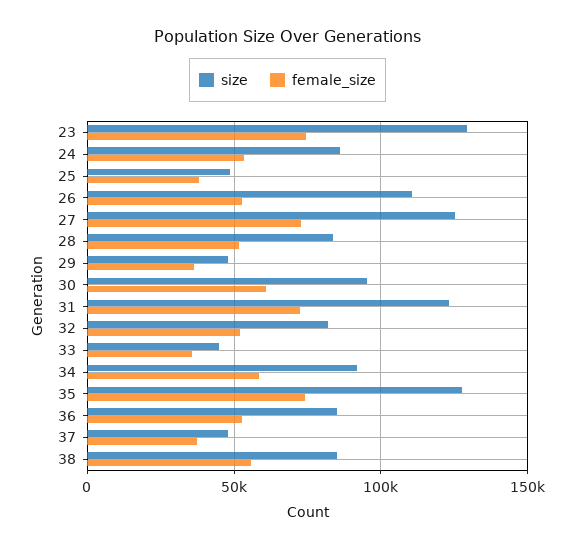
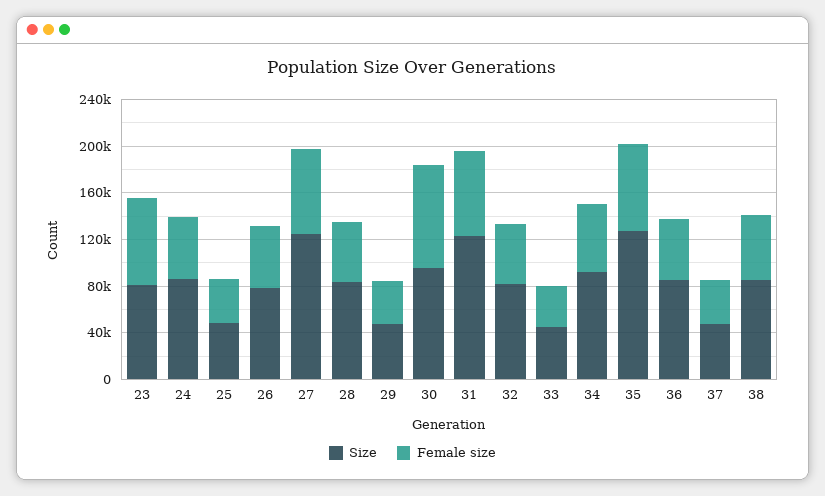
  {
    "size": {
-     "23": 130000,
+     "23": 80000,
      "24": 85000,
      "25": 50000,
-     "26": 110000,
+     "26": 80000,
      "27": 125000,
      "28": 85000,
      "29": 50000,
      "30": 95000,
      "31": 125000,
      "32": 80000,
      "33": 45000,
      "34": 90000,
      "35": 130000,
      "36": 85000,
      "37": 50000,
      "38": 85000
    },
    "female_size": {
      "23": 75000,
      "24": 55000,
      "25": 40000,
      "26": 55000,
      "27": 75000,
      "28": 50000,
      "29": 35000,
-     "30": 60000,
+     "30": 90000,
      "31": 70000,
      "32": 50000,
      "33": 35000,
      "34": 60000,
      "35": 75000,
      "36": 55000,
      "37": 35000,
      "38": 55000
    }
  }

